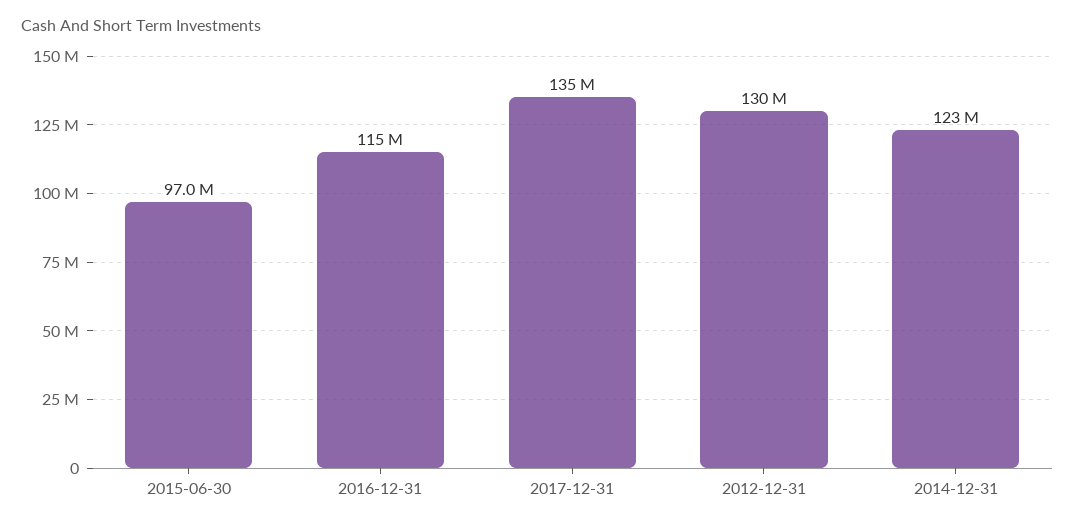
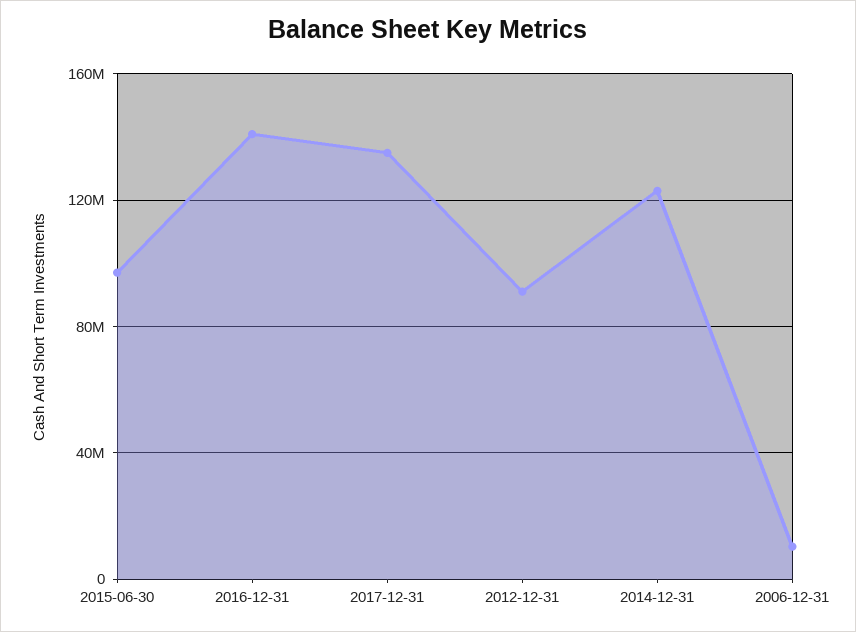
  {
    "2015-06-30": 97000000,
-   "2016-12-31": 115000000,
+   "2016-12-31": 140000000,
    "2017-12-31": 135000000,
-   "2012-12-31": 130000000,
+   "2012-12-31": 90000000,
-   "2014-12-31": 123000000
+   "2014-12-31": 123000000,
+   "2006-12-31": 10000000
  }

